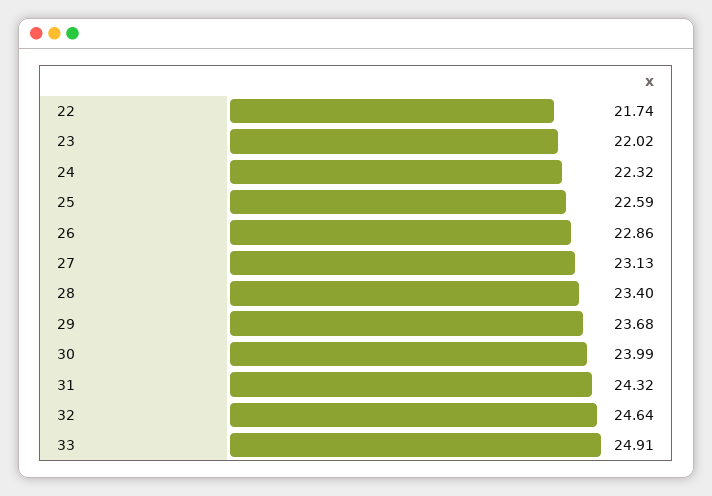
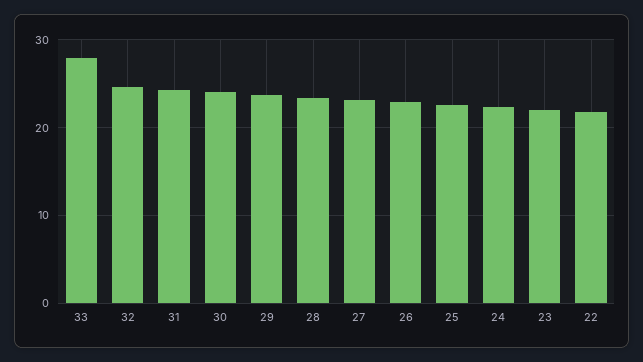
  {
    "22": 21.74,
    "23": 22.02,
    "24": 22.32,
    "25": 22.59,
    "26": 22.86,
    "27": 23.13,
    "28": 23.4,
    "29": 23.68,
    "30": 23.99,
    "31": 24.32,
    "32": 24.64,
-   "33": 24.91
+   "33": 28
  }

